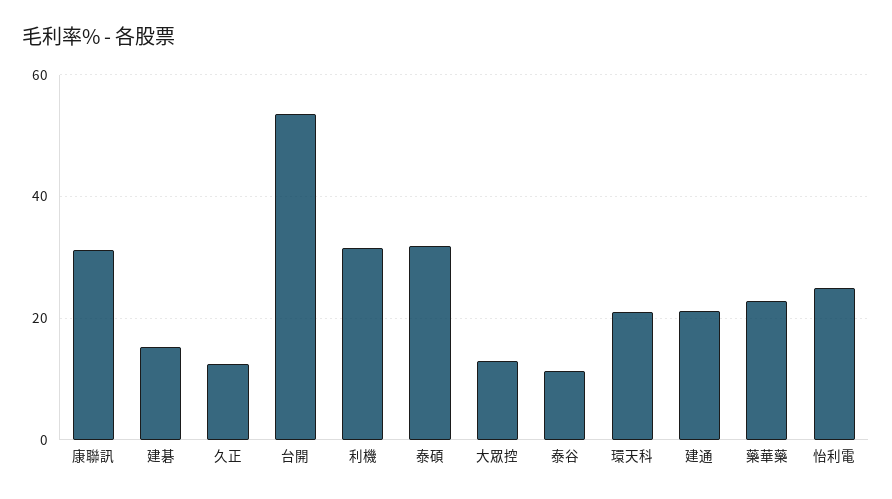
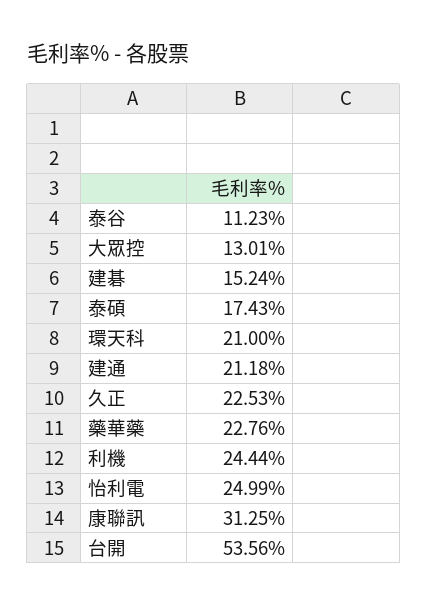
  {
    "康聯訊": 31.25,
    "建碁": 15.24,
-   "久正": 12,
+   "久正": 22.53,
    "台開": 53.56,
-   "利機": 32,
+   "利機": 24.44,
-   "泰碩": 32,
+   "泰碩": 17.43,
    "大眾控": 13.01,
    "泰谷": 11.23,
    "環天科": 21,
    "建通": 21.18,
    "藥華藥": 22.76,
    "怡利電": 24.99
  }

